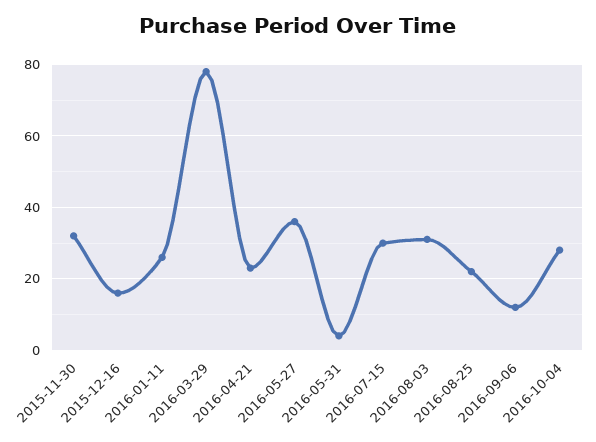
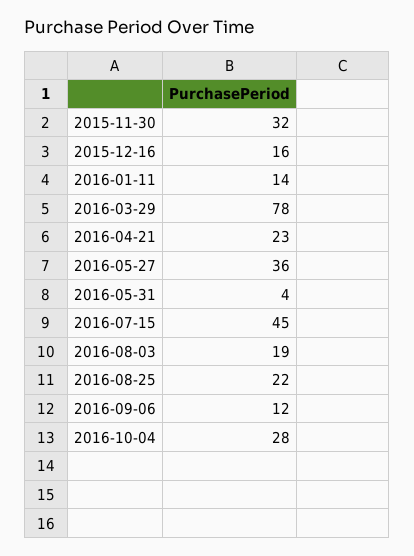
  {
    "2015-11-30": 32,
    "2015-12-16": 16,
-   "2016-01-11": 25,
+   "2016-01-11": 14,
    "2016-03-29": 78,
    "2016-04-21": 23,
    "2016-05-27": 36,
    "2016-05-31": 4,
-   "2016-07-15": 30,
+   "2016-07-15": 45,
-   "2016-08-03": 30,
+   "2016-08-03": 19,
    "2016-08-25": 22,
    "2016-09-06": 12,
    "2016-10-04": 28
  }

